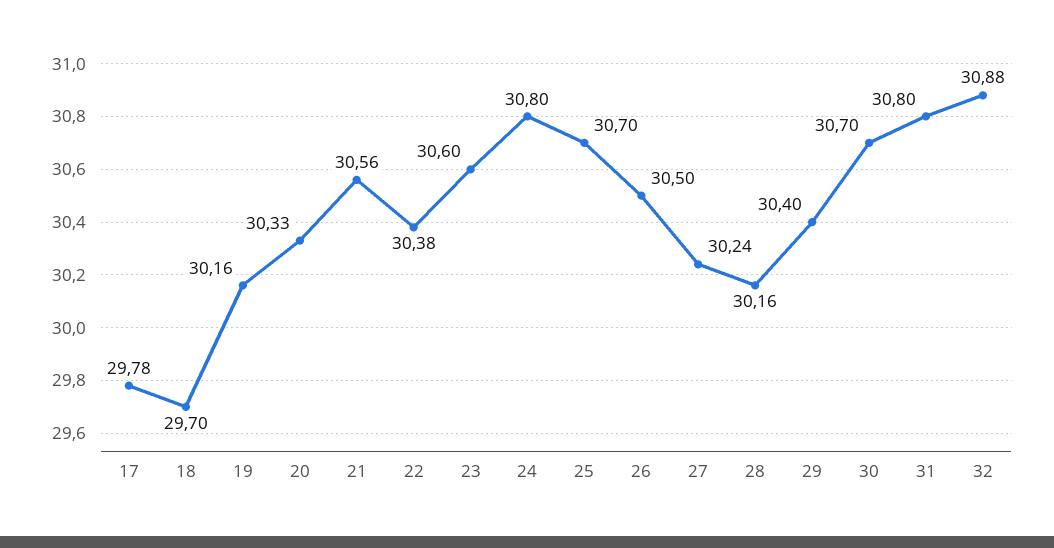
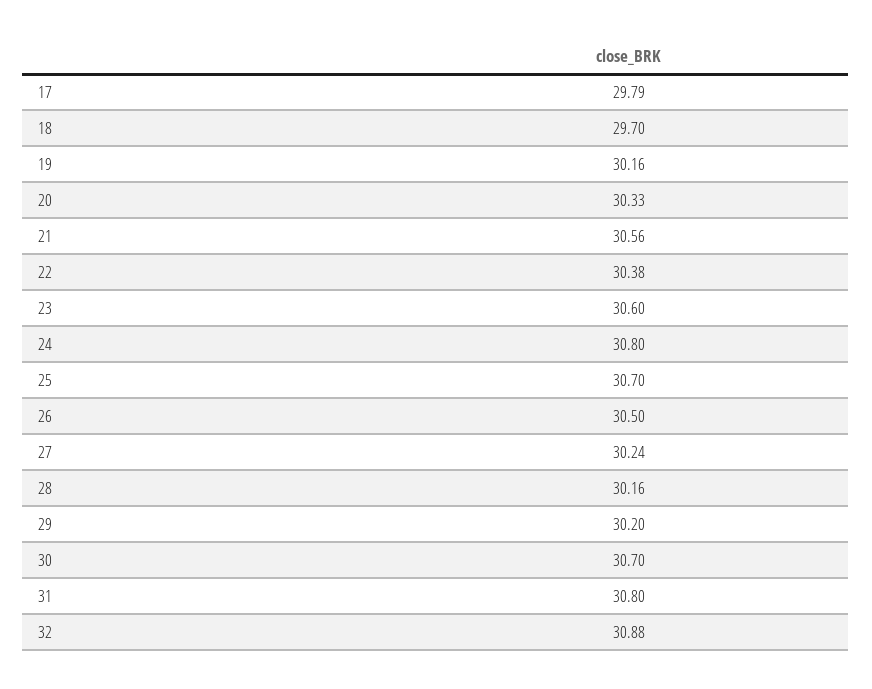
  {
-   "17": 29.78,
+   "17": 29.79,
    "18": 29.7,
    "19": 30.16,
    "20": 30.33,
    "21": 30.56,
    "22": 30.38,
    "23": 30.6,
    "24": 30.8,
    "25": 30.7,
    "26": 30.5,
    "27": 30.24,
    "28": 30.16,
-   "29": 30.4,
+   "29": 30.2,
    "30": 30.7,
    "31": 30.8,
    "32": 30.88
  }

